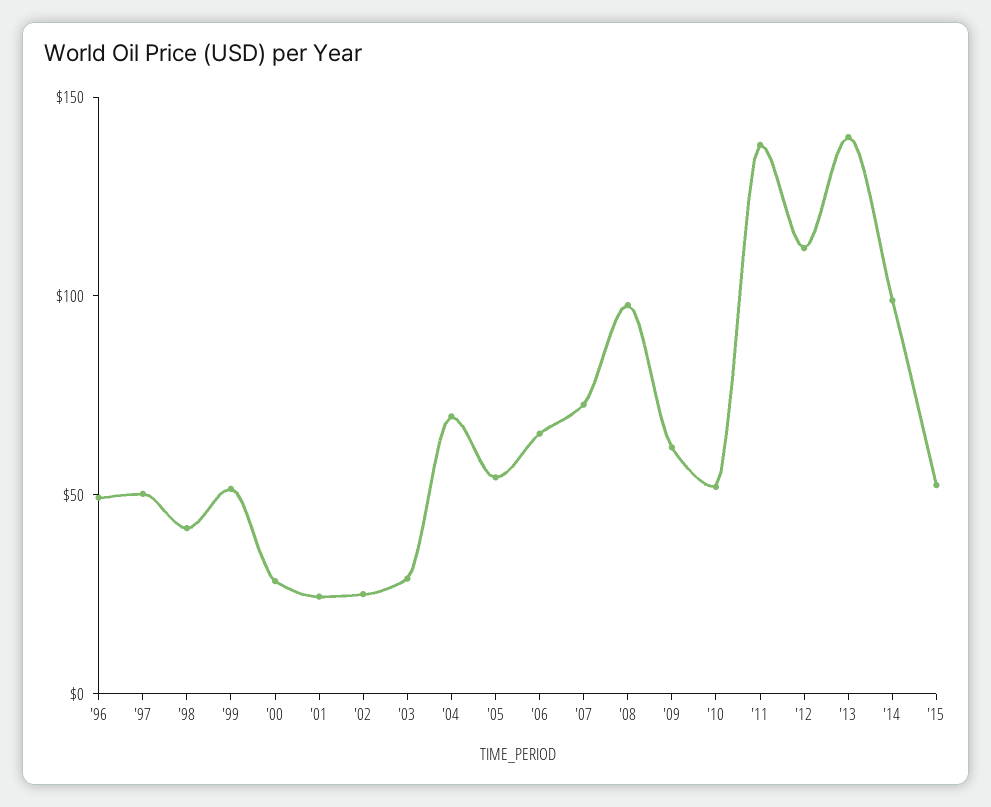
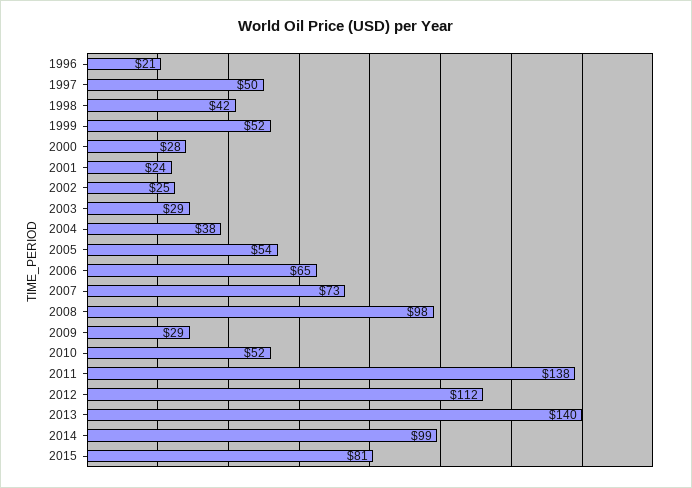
  {
-   "'96": 50,
+   "'96": 21,
    "'97": 50,
    "'98": 42,
    "'99": 52,
    "'00": 28,
    "'01": 24,
    "'02": 25,
    "'03": 29,
-   "'04": 70,
+   "'04": 38,
    "'05": 54,
    "'06": 65,
    "'07": 73,
    "'08": 98,
-   "'09": 60,
+   "'09": 29,
    "'10": 52,
    "'11": 138,
    "'12": 112,
    "'13": 140,
    "'14": 99,
-   "'15": 50
+   "'15": 81
  }

